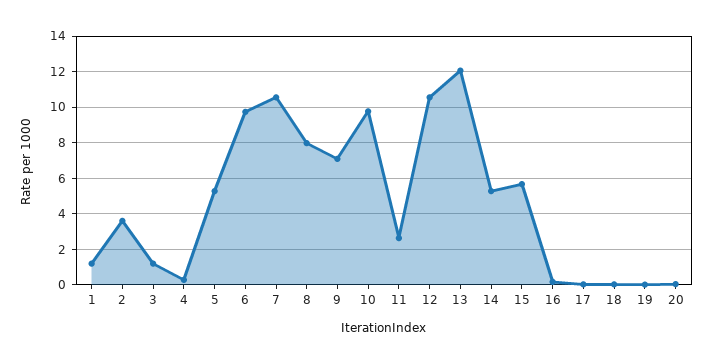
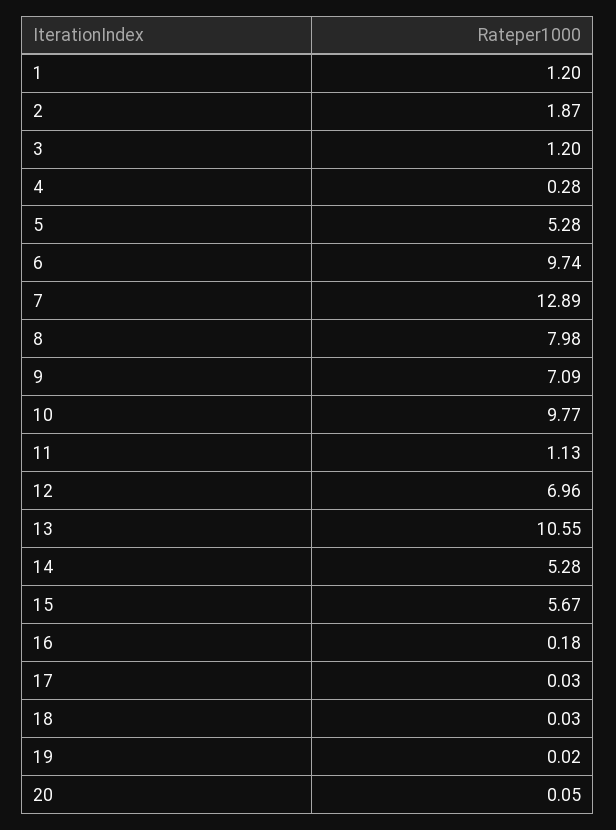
  {
    "1": 1.2,
-   "2": 3.5,
+   "2": 1.87,
    "3": 1.2,
    "4": 0.28,
    "5": 5.28,
    "6": 9.74,
-   "7": 10.5,
+   "7": 12.89,
    "8": 7.98,
    "9": 7.09,
    "10": 9.77,
-   "11": 2.5,
+   "11": 1.13,
-   "12": 10.5,
+   "12": 6.96,
-   "13": 12,
+   "13": 10.55,
    "14": 5.28,
    "15": 5.67,
    "16": 0.18,
    "17": 0.03,
    "18": 0.03,
    "19": 0.02,
    "20": 0.05
  }

